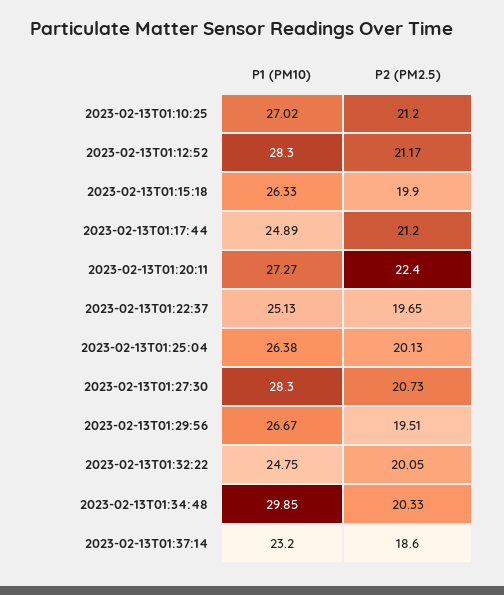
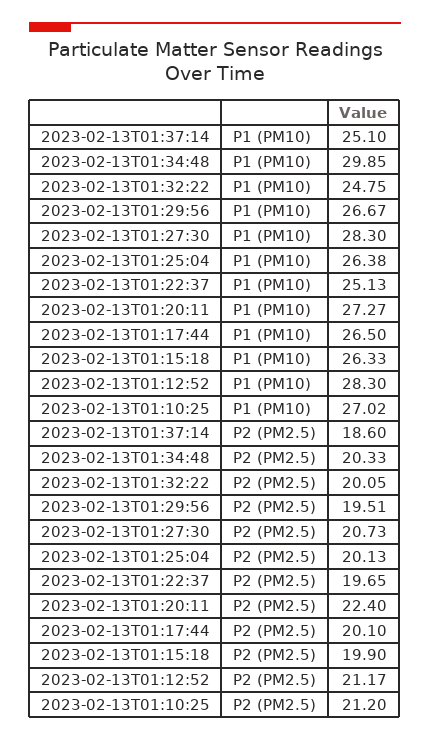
  {
    "P1 (PM10)": {
      "2023-02-13T01:10:25": 27.02,
      "2023-02-13T01:12:52": 28.3,
      "2023-02-13T01:15:18": 26.33,
-     "2023-02-13T01:17:44": 24.89,
+     "2023-02-13T01:17:44": 26.5,
      "2023-02-13T01:20:11": 27.27,
      "2023-02-13T01:22:37": 25.13,
      "2023-02-13T01:25:04": 26.38,
      "2023-02-13T01:27:30": 28.3,
      "2023-02-13T01:29:56": 26.67,
      "2023-02-13T01:32:22": 24.75,
      "2023-02-13T01:34:48": 29.85,
-     "2023-02-13T01:37:14": 23.2
+     "2023-02-13T01:37:14": 25.1
    },
    "P2 (PM2.5)": {
      "2023-02-13T01:10:25": 21.2,
      "2023-02-13T01:12:52": 21.17,
      "2023-02-13T01:15:18": 19.9,
-     "2023-02-13T01:17:44": 21.2,
+     "2023-02-13T01:17:44": 20.1,
      "2023-02-13T01:20:11": 22.4,
      "2023-02-13T01:22:37": 19.65,
      "2023-02-13T01:25:04": 20.13,
      "2023-02-13T01:27:30": 20.73,
      "2023-02-13T01:29:56": 19.51,
      "2023-02-13T01:32:22": 20.05,
      "2023-02-13T01:34:48": 20.33,
      "2023-02-13T01:37:14": 18.6
    }
  }

